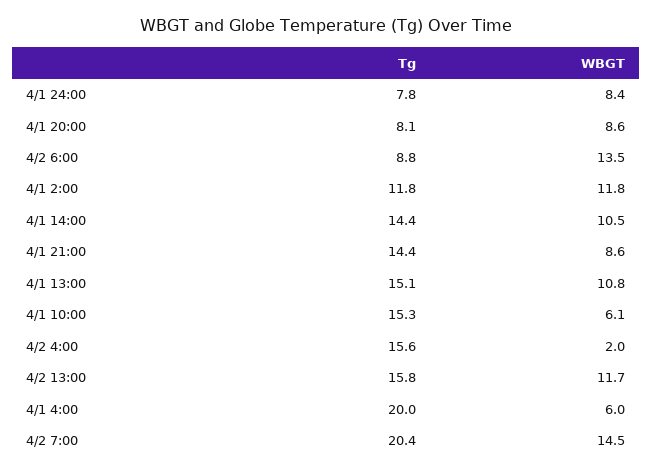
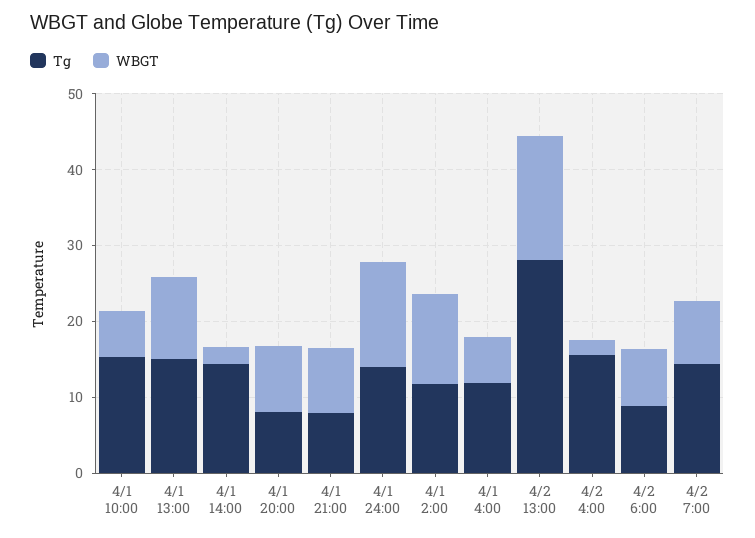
  {
    "Tg": {
-     "4/1 24:00": 7.8,
+     "4/1 24:00": 14,
      "4/1 20:00": 8.1,
      "4/2 6:00": 8.8,
      "4/1 2:00": 11.8,
      "4/1 14:00": 14.4,
-     "4/1 21:00": 14.4,
+     "4/1 21:00": 8,
      "4/1 13:00": 15.1,
      "4/1 10:00": 15.3,
      "4/2 4:00": 15.6,
-     "4/2 13:00": 15.8,
+     "4/2 13:00": 28,
-     "4/1 4:00": 20,
+     "4/1 4:00": 12,
-     "4/2 7:00": 20.4
+     "4/2 7:00": 14
    },
    "WBGT": {
-     "4/1 24:00": 8.4,
+     "4/1 24:00": 14,
      "4/1 20:00": 8.6,
-     "4/2 6:00": 13.5,
+     "4/2 6:00": 8,
      "4/1 2:00": 11.8,
-     "4/1 14:00": 10.5,
+     "4/1 14:00": 2,
      "4/1 21:00": 8.6,
      "4/1 13:00": 10.8,
      "4/1 10:00": 6.1,
      "4/2 4:00": 2,
-     "4/2 13:00": 11.7,
+     "4/2 13:00": 16,
      "4/1 4:00": 6,
-     "4/2 7:00": 14.5
+     "4/2 7:00": 8
    }
  }

